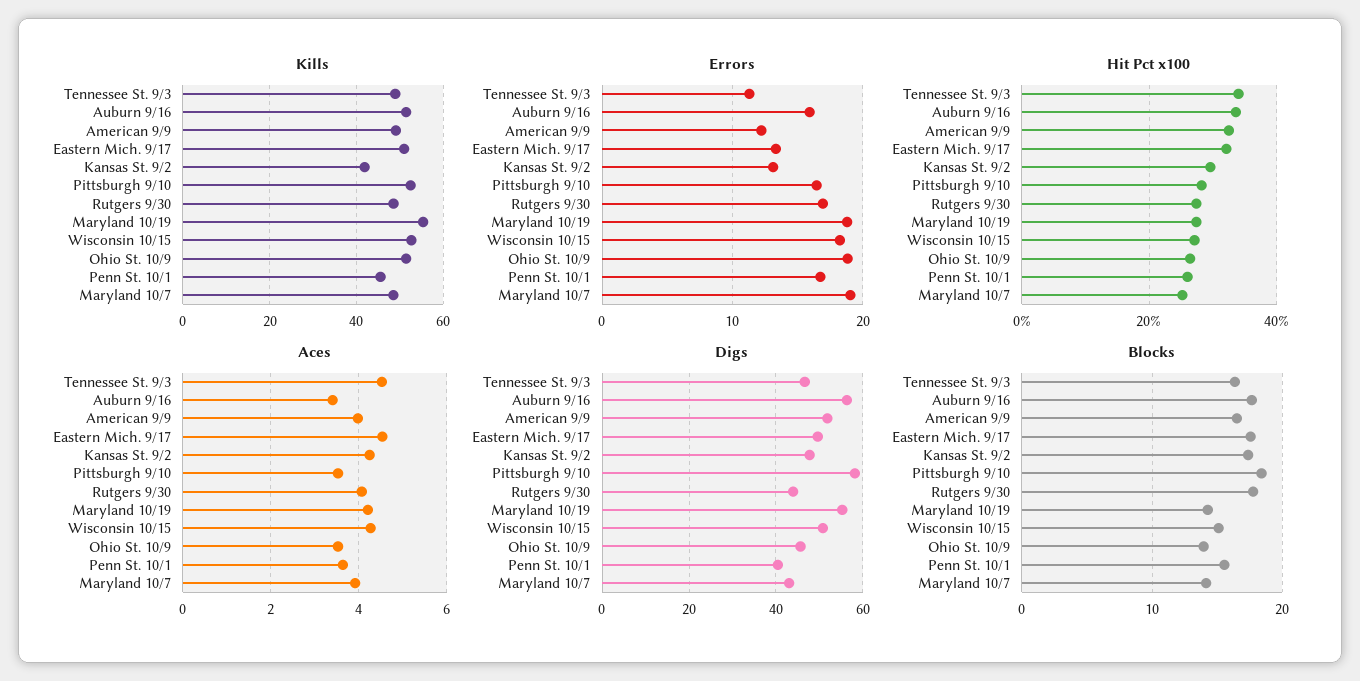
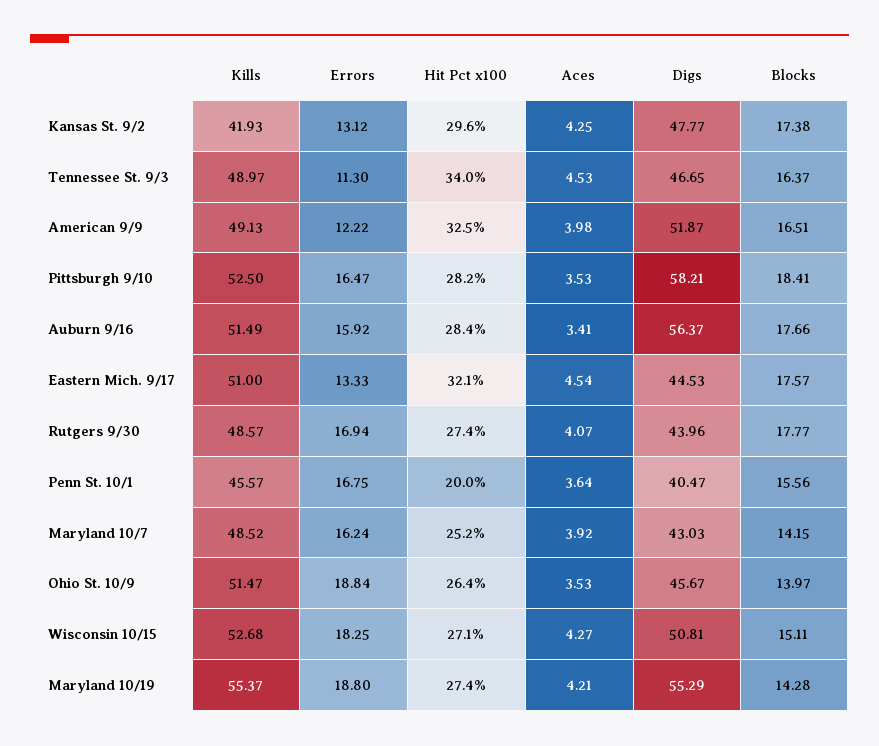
  {
    "Kills": {
      "Tennessee St. 9/3": 48.97,
      "Auburn 9/16": 51.49,
      "American 9/9": 49.13,
      "Eastern Mich. 9/17": 51,
      "Kansas St. 9/2": 41.93,
      "Pittsburgh 9/10": 52.5,
      "Rutgers 9/30": 48.57,
      "Maryland 10/19": 55.37,
      "Wisconsin 10/15": 52.68,
      "Ohio St. 10/9": 51.47,
      "Penn St. 10/1": 45.57,
      "Maryland 10/7": 48.52
    },
    "Errors": {
      "Tennessee St. 9/3": 11.3,
      "Auburn 9/16": 15.92,
      "American 9/9": 12.22,
      "Eastern Mich. 9/17": 13.33,
      "Kansas St. 9/2": 13.12,
      "Pittsburgh 9/10": 16.47,
      "Rutgers 9/30": 16.94,
      "Maryland 10/19": 18.8,
      "Wisconsin 10/15": 18.25,
      "Ohio St. 10/9": 18.84,
      "Penn St. 10/1": 16.75,
-     "Maryland 10/7": 19
+     "Maryland 10/7": 16.24
    },
    "Hit Pct x100": {
      "Tennessee St. 9/3": 34,
-     "Auburn 9/16": 34,
+     "Auburn 9/16": 28.4,
      "American 9/9": 32.5,
      "Eastern Mich. 9/17": 32.1,
      "Kansas St. 9/2": 29.6,
      "Pittsburgh 9/10": 28.2,
      "Rutgers 9/30": 27.4,
      "Maryland 10/19": 27.4,
      "Wisconsin 10/15": 27.1,
      "Ohio St. 10/9": 26.4,
-     "Penn St. 10/1": 26,
+     "Penn St. 10/1": 20,
      "Maryland 10/7": 25.2
    },
    "Aces": {
      "Tennessee St. 9/3": 4.53,
      "Auburn 9/16": 3.41,
      "American 9/9": 3.98,
      "Eastern Mich. 9/17": 4.54,
      "Kansas St. 9/2": 4.25,
      "Pittsburgh 9/10": 3.53,
      "Rutgers 9/30": 4.07,
      "Maryland 10/19": 4.21,
      "Wisconsin 10/15": 4.27,
      "Ohio St. 10/9": 3.53,
      "Penn St. 10/1": 3.64,
      "Maryland 10/7": 3.92
    },
    "Digs": {
      "Tennessee St. 9/3": 46.65,
      "Auburn 9/16": 56.37,
      "American 9/9": 51.87,
-     "Eastern Mich. 9/17": 50,
+     "Eastern Mich. 9/17": 44.53,
      "Kansas St. 9/2": 47.77,
      "Pittsburgh 9/10": 58.21,
      "Rutgers 9/30": 43.96,
      "Maryland 10/19": 55.29,
      "Wisconsin 10/15": 50.81,
      "Ohio St. 10/9": 45.67,
      "Penn St. 10/1": 40.47,
      "Maryland 10/7": 43.03
    },
    "Blocks": {
      "Tennessee St. 9/3": 16.37,
      "Auburn 9/16": 17.66,
      "American 9/9": 16.51,
      "Eastern Mich. 9/17": 17.57,
      "Kansas St. 9/2": 17.38,
      "Pittsburgh 9/10": 18.41,
      "Rutgers 9/30": 17.77,
      "Maryland 10/19": 14.28,
      "Wisconsin 10/15": 15.11,
      "Ohio St. 10/9": 13.97,
      "Penn St. 10/1": 15.56,
      "Maryland 10/7": 14.15
    }
  }

